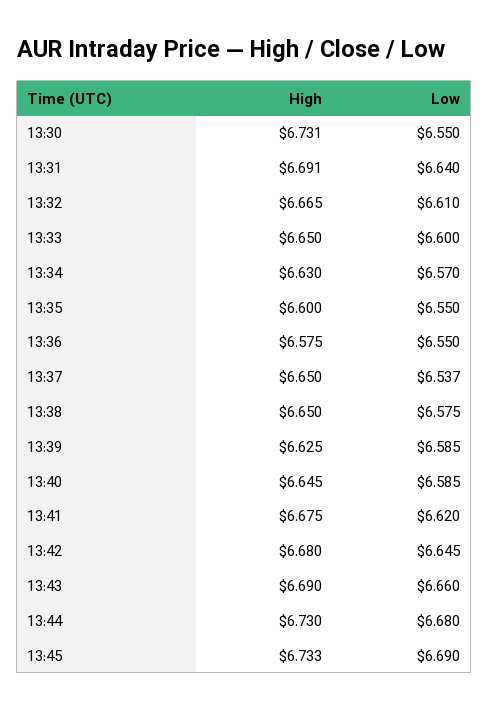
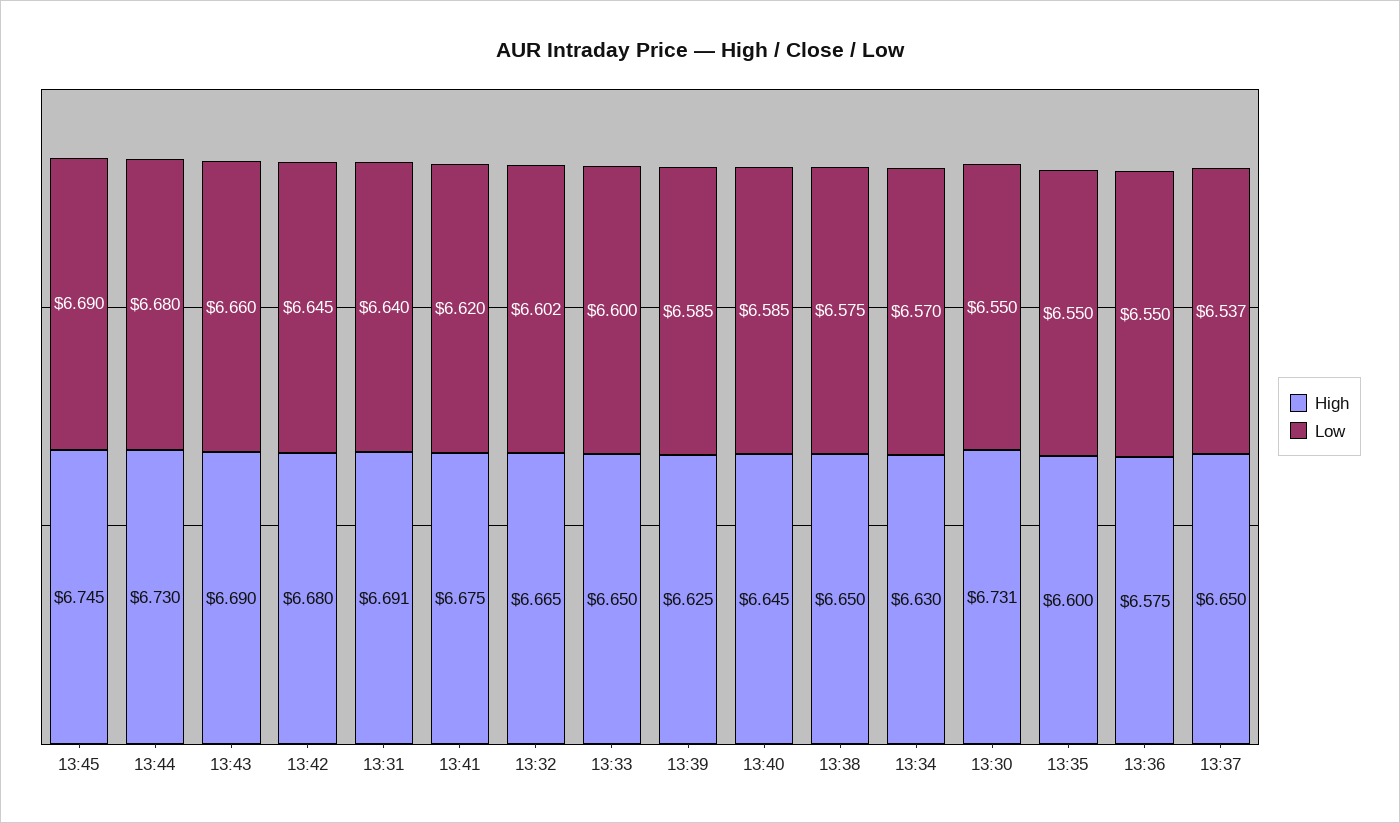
  {
    "High": {
      "13:30": 6.731,
      "13:31": 6.691,
      "13:32": 6.665,
      "13:33": 6.65,
      "13:34": 6.63,
      "13:35": 6.6,
      "13:36": 6.575,
      "13:37": 6.65,
      "13:38": 6.65,
      "13:39": 6.625,
      "13:40": 6.645,
      "13:41": 6.675,
      "13:42": 6.68,
      "13:43": 6.69,
      "13:44": 6.73,
-     "13:45": 6.733
+     "13:45": 6.745
    },
    "Low": {
      "13:30": 6.55,
      "13:31": 6.64,
-     "13:32": 6.61,
+     "13:32": 6.602,
      "13:33": 6.6,
      "13:34": 6.57,
      "13:35": 6.55,
      "13:36": 6.55,
      "13:37": 6.537,
      "13:38": 6.575,
      "13:39": 6.585,
      "13:40": 6.585,
      "13:41": 6.62,
      "13:42": 6.645,
      "13:43": 6.66,
      "13:44": 6.68,
      "13:45": 6.69
    }
  }

